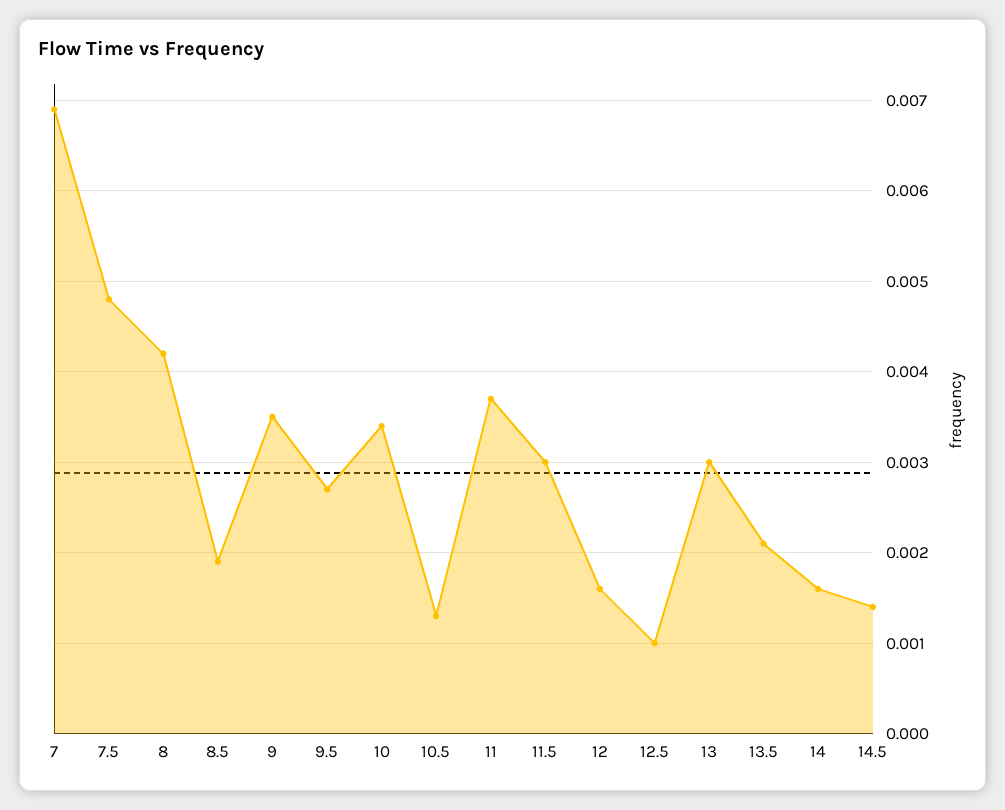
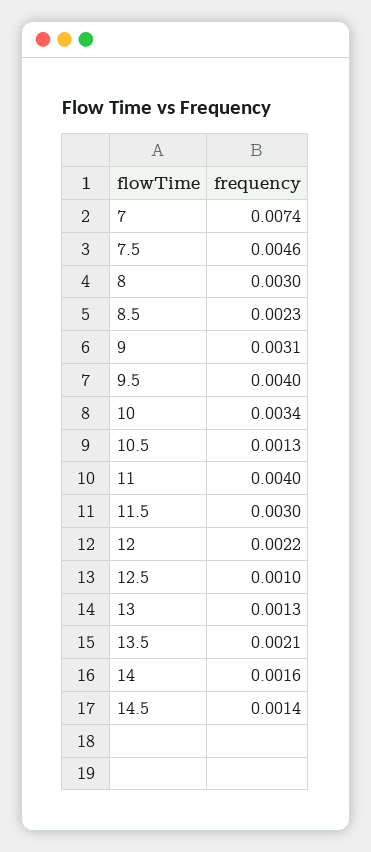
  {
-   "7": 0.0069,
+   "7": 0.0074,
-   "7.5": 0.0048,
+   "7.5": 0.0046,
-   "8": 0.0042,
+   "8": 0.003,
-   "8.5": 0.0019,
+   "8.5": 0.0023,
-   "9": 0.0035,
+   "9": 0.0031,
-   "9.5": 0.0027,
+   "9.5": 0.004,
    "10": 0.0034,
    "10.5": 0.0013,
-   "11": 0.0037,
+   "11": 0.004,
    "11.5": 0.003,
-   "12": 0.0016,
+   "12": 0.0022,
    "12.5": 0.001,
-   "13": 0.003,
+   "13": 0.0013,
    "13.5": 0.0021,
    "14": 0.0016,
    "14.5": 0.0014
  }

